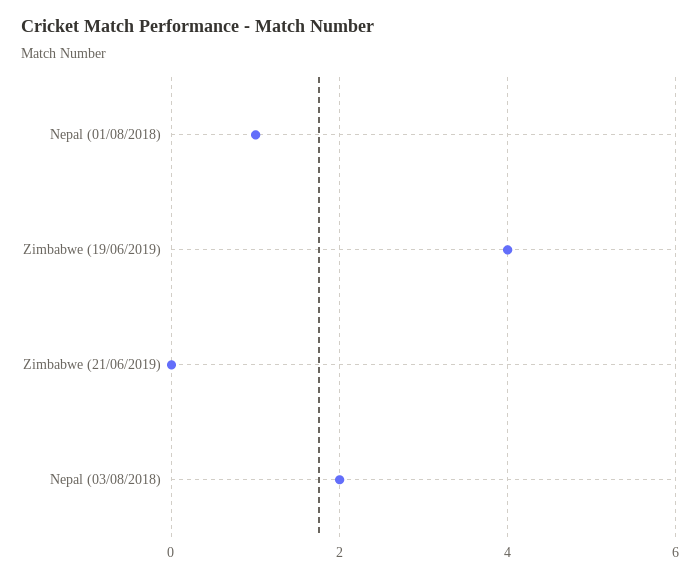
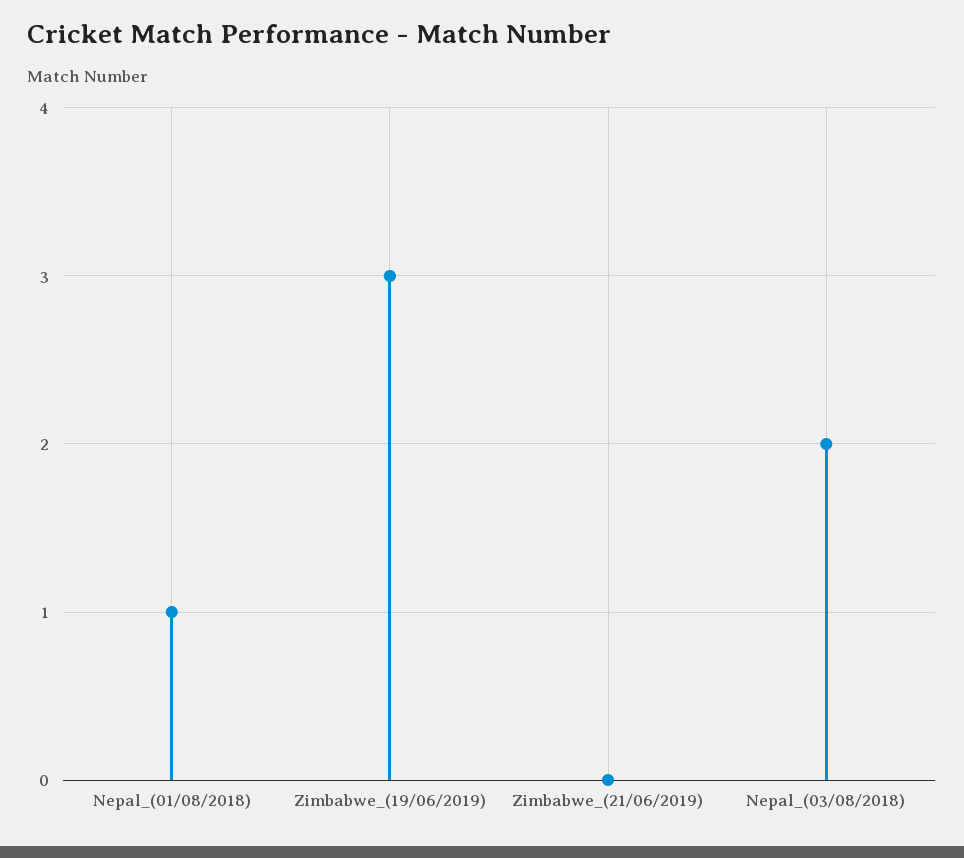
  {
    "Nepal (01/08/2018)": 1,
-   "Zimbabwe (19/06/2019)": 4,
+   "Zimbabwe (19/06/2019)": 3,
    "Zimbabwe (21/06/2019)": 0,
    "Nepal (03/08/2018)": 2
  }

